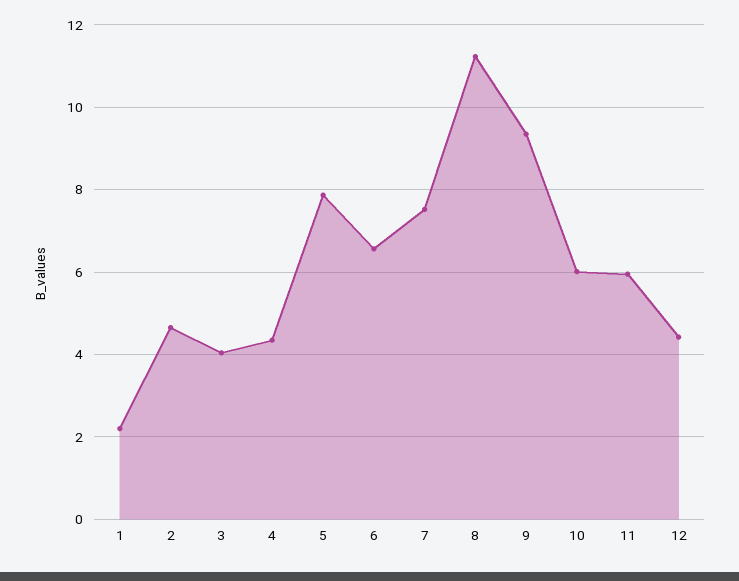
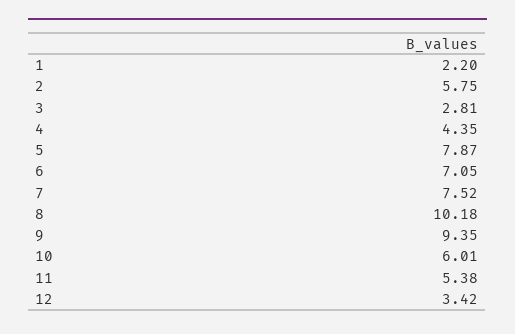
  {
    "1": 2.2,
-   "2": 4.6,
+   "2": 5.75,
-   "3": 4,
+   "3": 2.81,
    "4": 4.35,
    "5": 7.87,
-   "6": 6.6,
+   "6": 7.05,
    "7": 7.52,
-   "8": 11.2,
+   "8": 10.18,
    "9": 9.35,
    "10": 6.01,
-   "11": 6,
+   "11": 5.38,
-   "12": 4.4
+   "12": 3.42
  }

